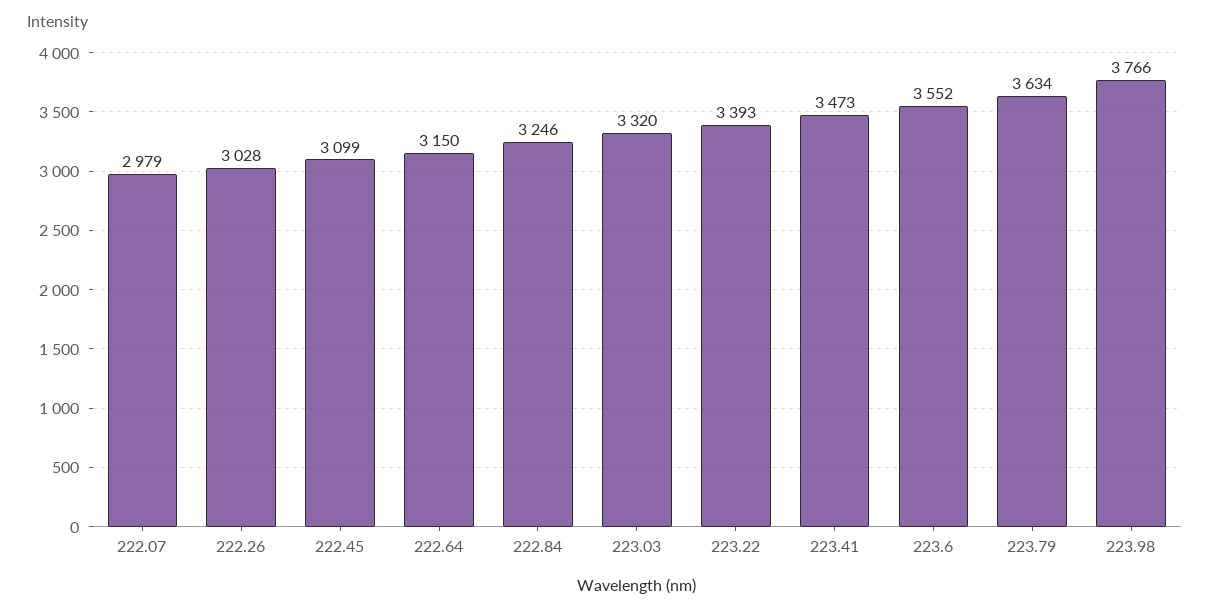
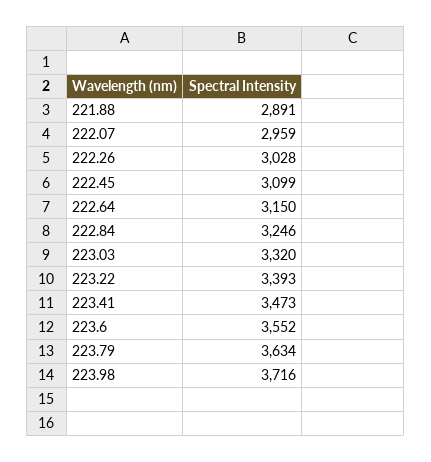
  {
-   "222.07": 2979,
+   "222.07": 2959,
    "222.26": 3028,
    "222.45": 3099,
    "222.64": 3150,
    "222.84": 3246,
    "223.03": 3320,
    "223.22": 3393,
    "223.41": 3473,
    "223.6": 3552,
    "223.79": 3634,
-   "223.98": 3766
+   "223.98": 3716,
+   "221.88": 2891
  }

